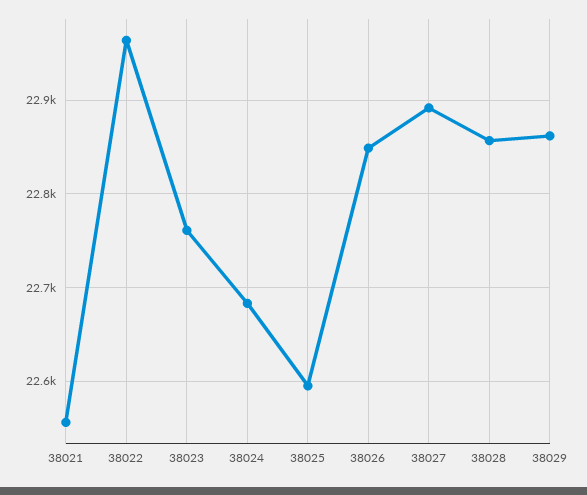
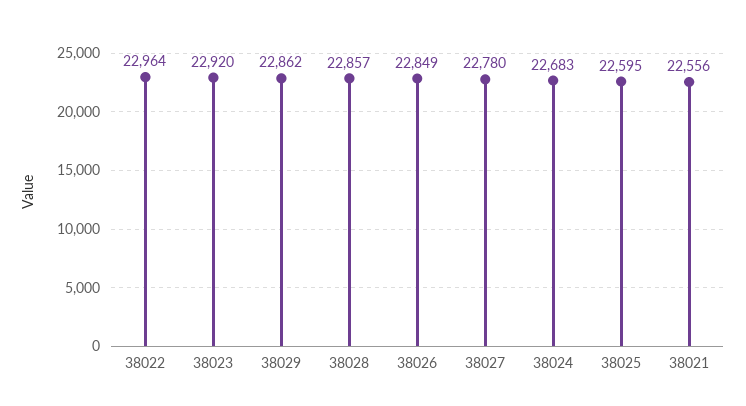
  {
    "38021": 22556,
    "38022": 22964,
-   "38023": 22760,
+   "38023": 22920,
    "38024": 22683,
    "38025": 22595,
    "38026": 22849,
-   "38027": 22890,
+   "38027": 22780,
    "38028": 22857,
    "38029": 22862
  }

